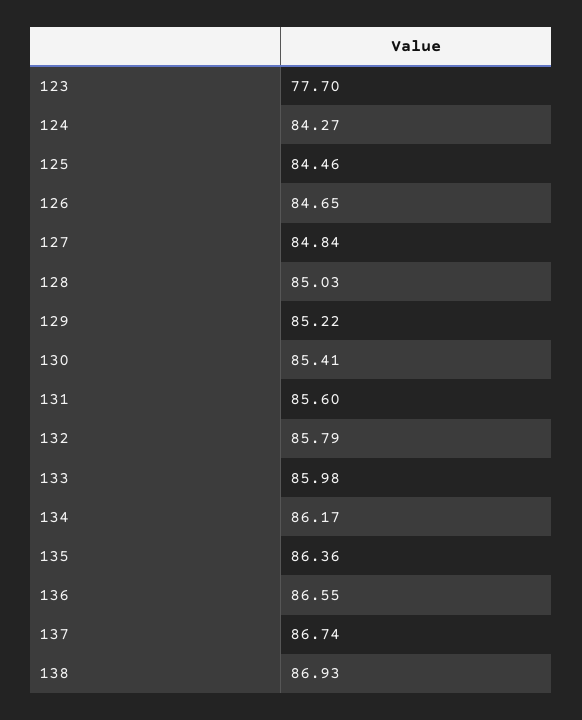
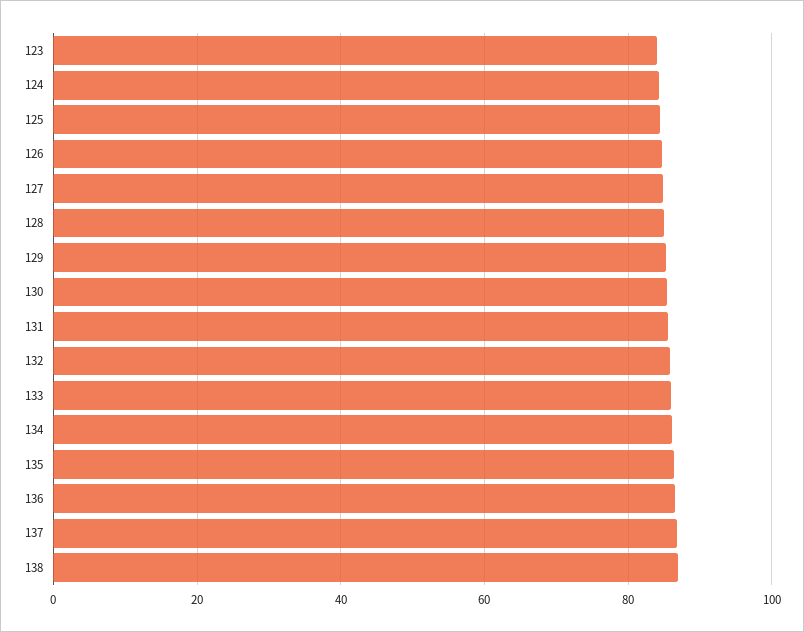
  {
-   "123": 77.7,
+   "123": 84,
    "124": 84.27,
    "125": 84.46,
    "126": 84.65,
    "127": 84.84,
    "128": 85.03,
    "129": 85.22,
    "130": 85.41,
    "131": 85.6,
    "132": 85.79,
    "133": 85.98,
    "134": 86.17,
    "135": 86.36,
    "136": 86.55,
    "137": 86.74,
    "138": 86.93
  }

